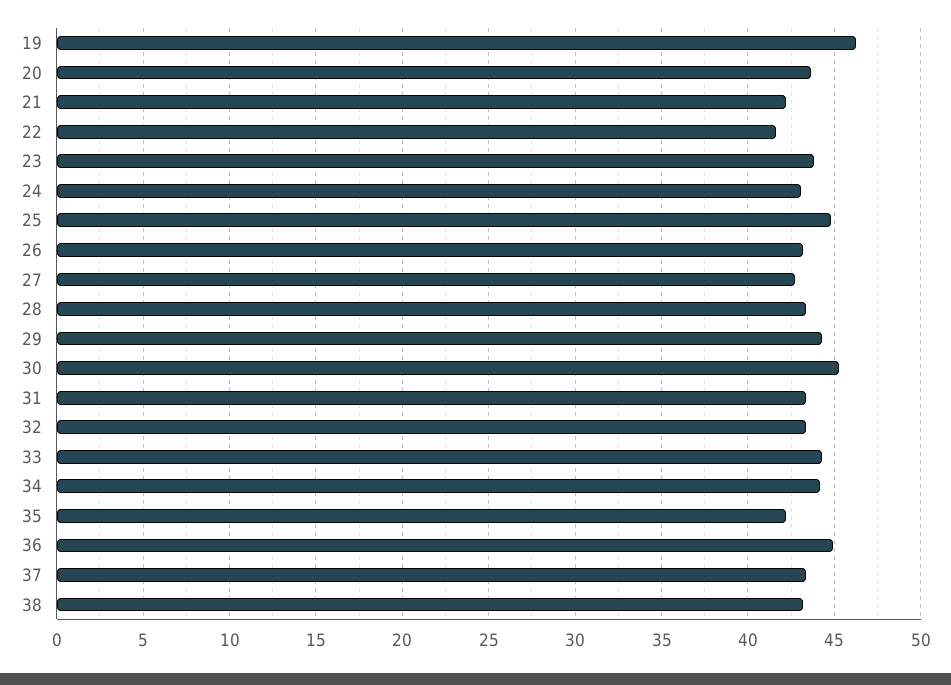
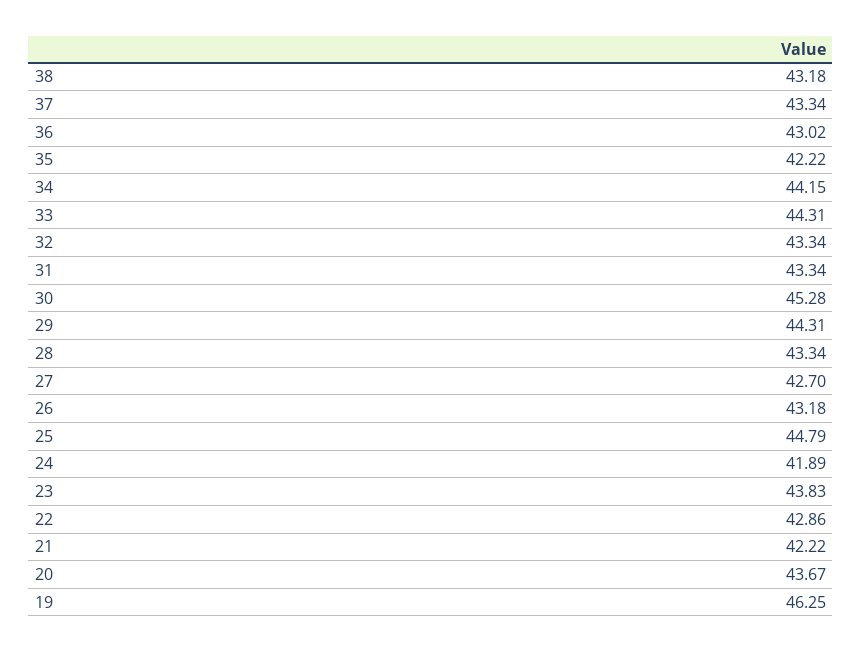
  {
    "19": 46.25,
    "20": 43.67,
    "21": 42.22,
-   "22": 41.5,
+   "22": 42.86,
    "23": 43.83,
-   "24": 43,
+   "24": 41.89,
    "25": 44.79,
    "26": 43.18,
    "27": 42.7,
    "28": 43.34,
    "29": 44.31,
    "30": 45.28,
    "31": 43.34,
    "32": 43.34,
    "33": 44.31,
    "34": 44.15,
    "35": 42.22,
-   "36": 45,
+   "36": 43.02,
    "37": 43.34,
    "38": 43.18
  }

